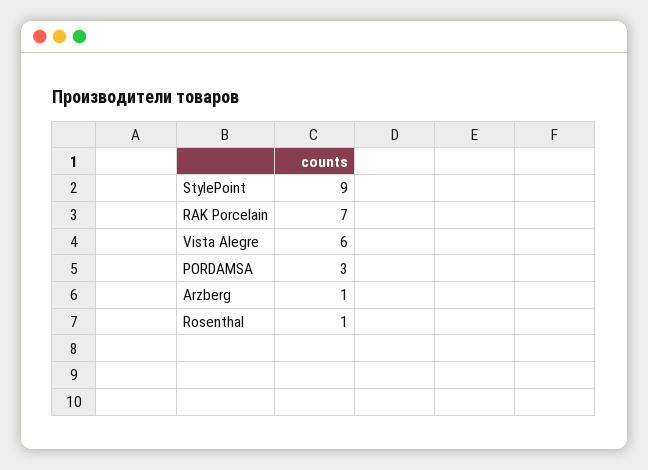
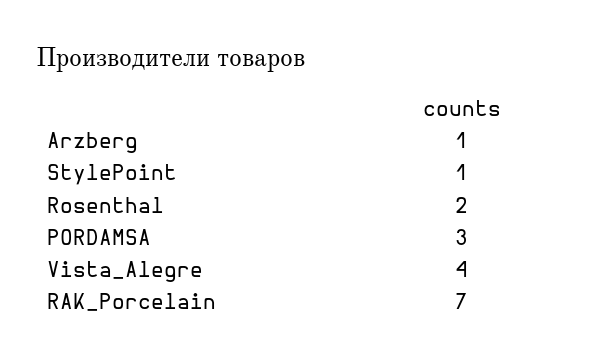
  {
-   "StylePoint": 9,
+   "StylePoint": 1,
    "RAK Porcelain": 7,
-   "Vista Alegre": 6,
+   "Vista Alegre": 4,
    "PORDAMSA": 3,
    "Arzberg": 1,
-   "Rosenthal": 1
+   "Rosenthal": 2
  }

